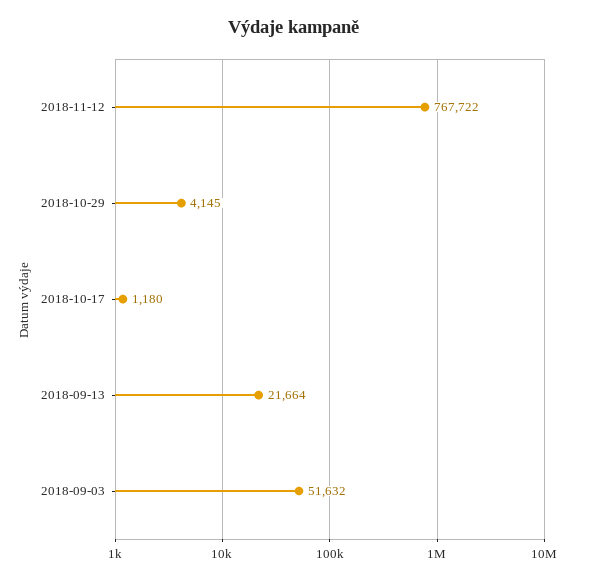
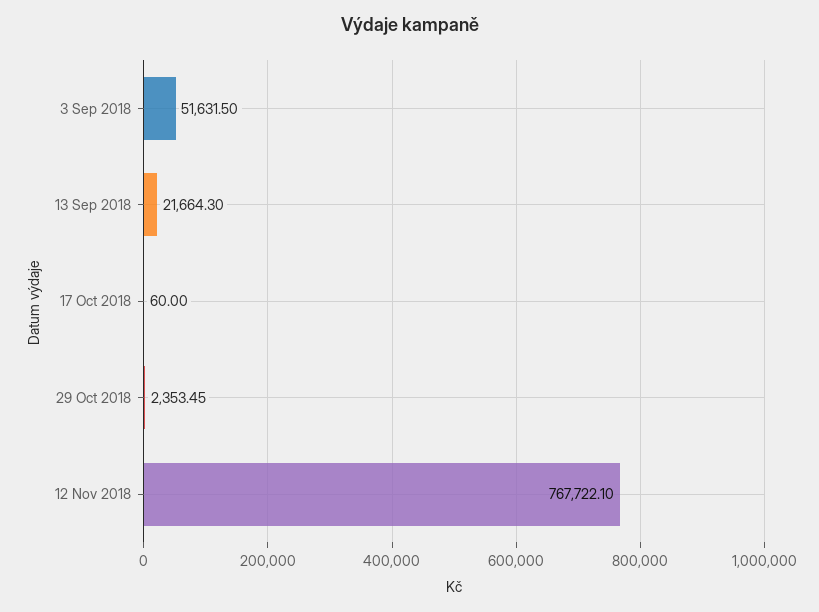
  {
    "2018-11-12": 767722.1,
-   "2018-10-29": 4145,
+   "2018-10-29": 2353.45,
-   "2018-10-17": 1180,
+   "2018-10-17": 60,
    "2018-09-13": 21664.3,
    "2018-09-03": 51631.5
  }

